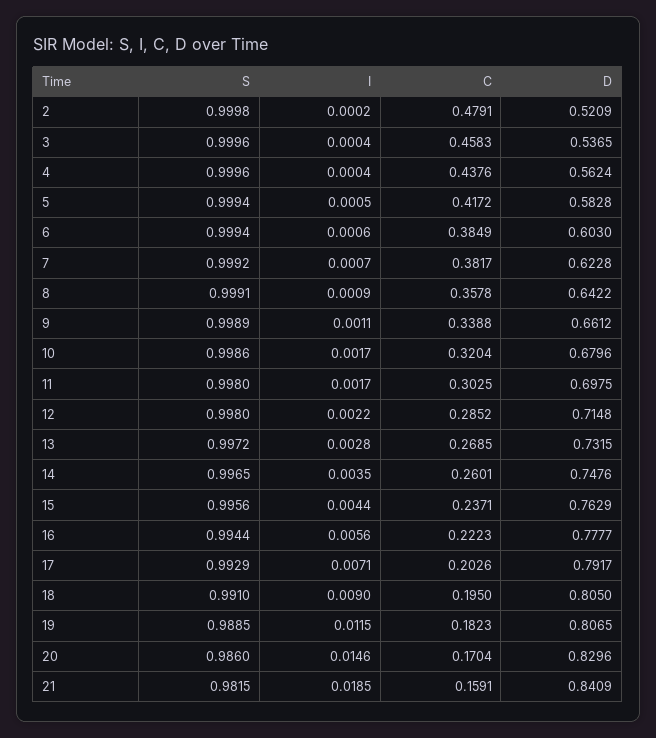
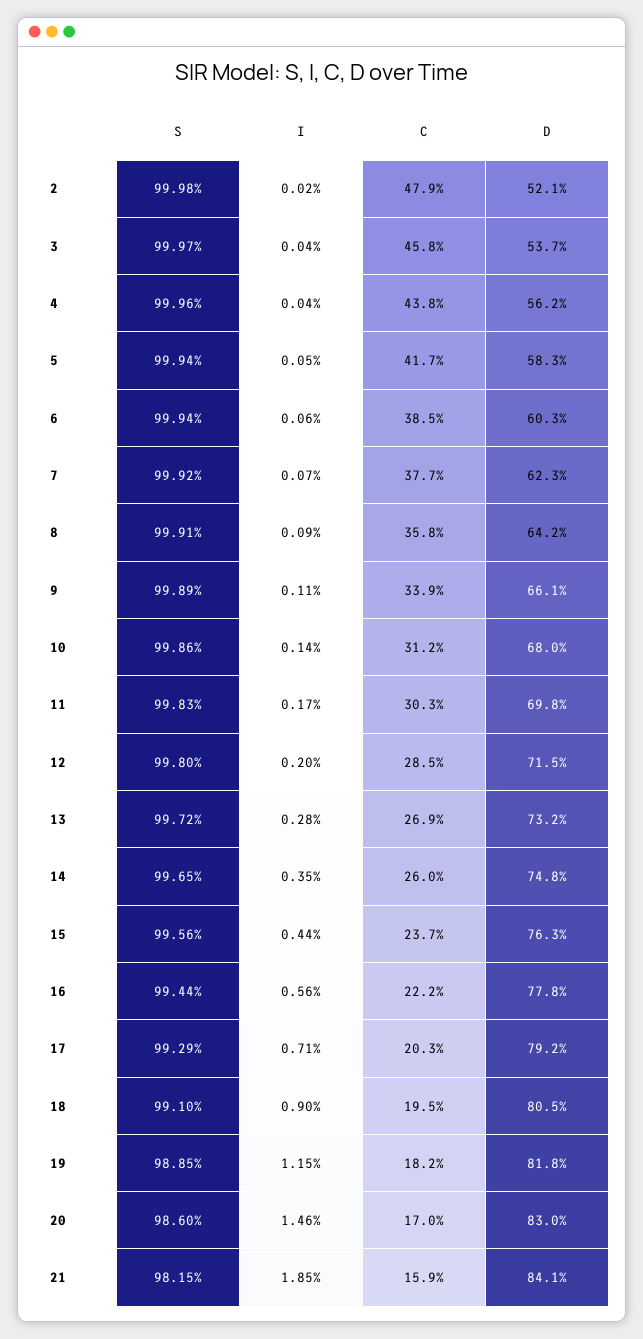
  {
    "S": {
      "2": 0.9998,
-     "3": 0.9996,
+     "3": 0.9997,
      "4": 0.9996,
      "5": 0.9994,
      "6": 0.9994,
      "7": 0.9992,
      "8": 0.9991,
      "9": 0.9989,
      "10": 0.9986,
-     "11": 0.998,
+     "11": 0.9983,
      "12": 0.998,
      "13": 0.9972,
      "14": 0.9965,
      "15": 0.9956,
      "16": 0.9944,
      "17": 0.9929,
      "18": 0.991,
      "19": 0.9885,
      "20": 0.986,
      "21": 0.9815
    },
    "I": {
      "2": 0.0002,
      "3": 0.0004,
      "4": 0.0004,
      "5": 0.0005,
      "6": 0.0006,
      "7": 0.0007,
      "8": 0.0009,
      "9": 0.0011,
-     "10": 0.0017,
+     "10": 0.0014,
      "11": 0.0017,
-     "12": 0.0022,
+     "12": 0.002,
      "13": 0.0028,
      "14": 0.0035,
      "15": 0.0044,
      "16": 0.0056,
      "17": 0.0071,
      "18": 0.009,
      "19": 0.0115,
      "20": 0.0146,
      "21": 0.0185
    },
    "C": {
      "2": 0.4791,
      "3": 0.4583,
      "4": 0.4376,
      "5": 0.4172,
      "6": 0.3849,
-     "7": 0.3817,
+     "7": 0.377,
      "8": 0.3578,
      "9": 0.3388,
-     "10": 0.3204,
+     "10": 0.312,
      "11": 0.3025,
      "12": 0.2852,
      "13": 0.2685,
      "14": 0.2601,
      "15": 0.2371,
      "16": 0.2223,
      "17": 0.2026,
      "18": 0.195,
      "19": 0.1823,
      "20": 0.1704,
      "21": 0.1591
    },
    "D": {
      "2": 0.5209,
      "3": 0.5365,
      "4": 0.5624,
      "5": 0.5828,
      "6": 0.603,
      "7": 0.6228,
      "8": 0.6422,
      "9": 0.6612,
      "10": 0.6796,
      "11": 0.6975,
      "12": 0.7148,
      "13": 0.7315,
      "14": 0.7476,
      "15": 0.7629,
      "16": 0.7777,
      "17": 0.7917,
      "18": 0.805,
-     "19": 0.8065,
+     "19": 0.818,
      "20": 0.8296,
      "21": 0.8409
    }
  }

